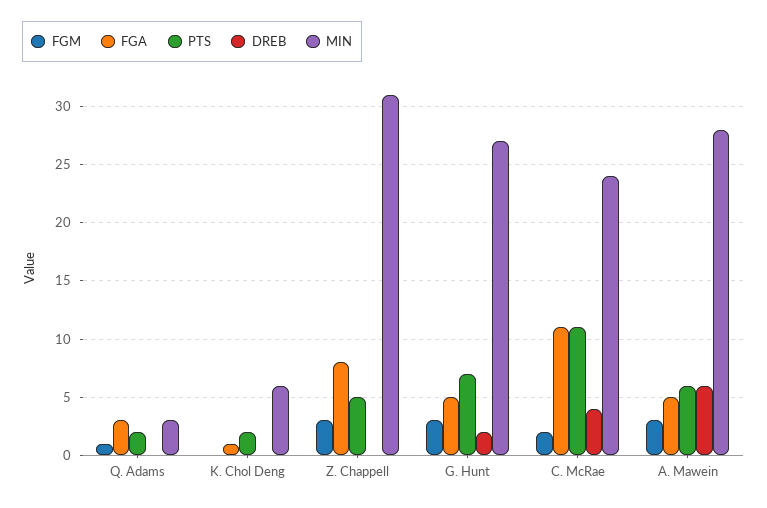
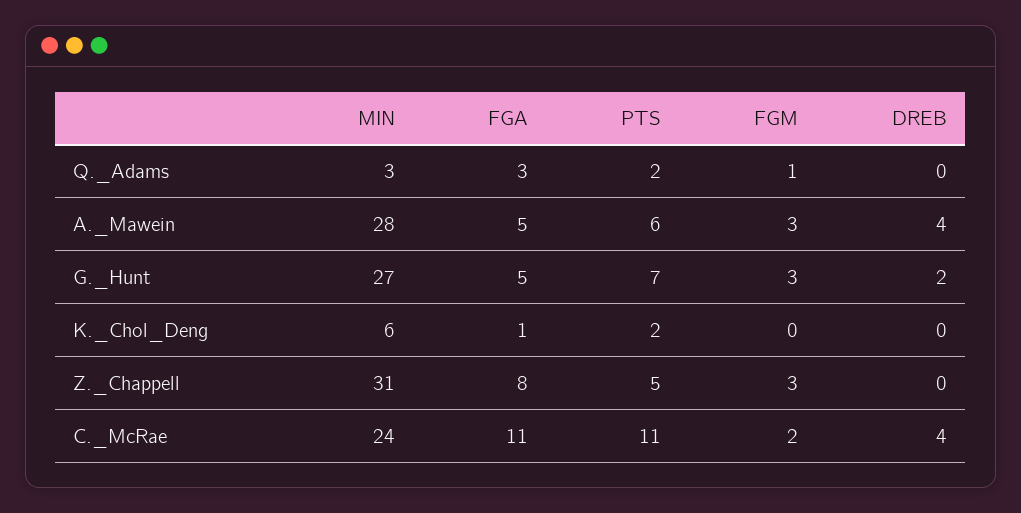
  {
    "FGM": {
      "Q. Adams": 1,
      "K. Chol Deng": 0,
      "Z. Chappell": 3,
      "G. Hunt": 3,
      "C. McRae": 2,
      "A. Mawein": 3
    },
    "FGA": {
      "Q. Adams": 3,
      "K. Chol Deng": 1,
      "Z. Chappell": 8,
      "G. Hunt": 5,
      "C. McRae": 11,
      "A. Mawein": 5
    },
    "PTS": {
      "Q. Adams": 2,
      "K. Chol Deng": 2,
      "Z. Chappell": 5,
      "G. Hunt": 7,
      "C. McRae": 11,
      "A. Mawein": 6
    },
    "DREB": {
      "Q. Adams": 0,
      "K. Chol Deng": 0,
      "Z. Chappell": 0,
      "G. Hunt": 2,
      "C. McRae": 4,
-     "A. Mawein": 6
+     "A. Mawein": 4
    },
    "MIN": {
      "Q. Adams": 3,
      "K. Chol Deng": 6,
      "Z. Chappell": 31,
      "G. Hunt": 27,
      "C. McRae": 24,
      "A. Mawein": 28
    }
  }

